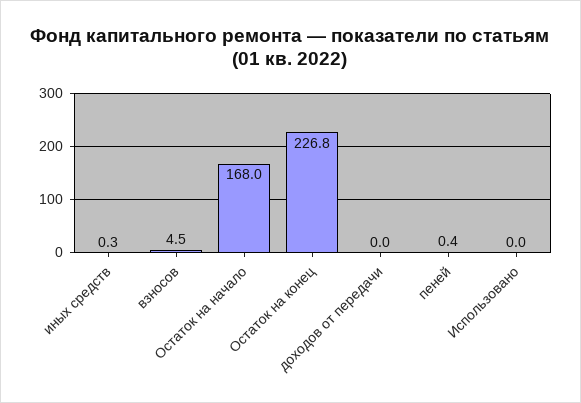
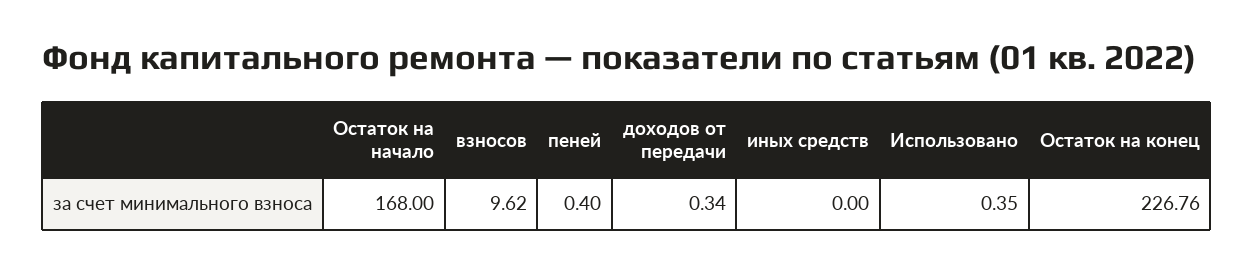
  {
-   "иных средств": 0.3,
+   "иных средств": 0,
-   "взносов": 4.5,
+   "взносов": 9.62,
    "Остаток на начало": 168,
    "Остаток на конец": 226.76,
-   "доходов от передачи": 0,
+   "доходов от передачи": 0.34,
    "пеней": 0.4,
-   "Использовано": 0
+   "Использовано": 0.35
  }

